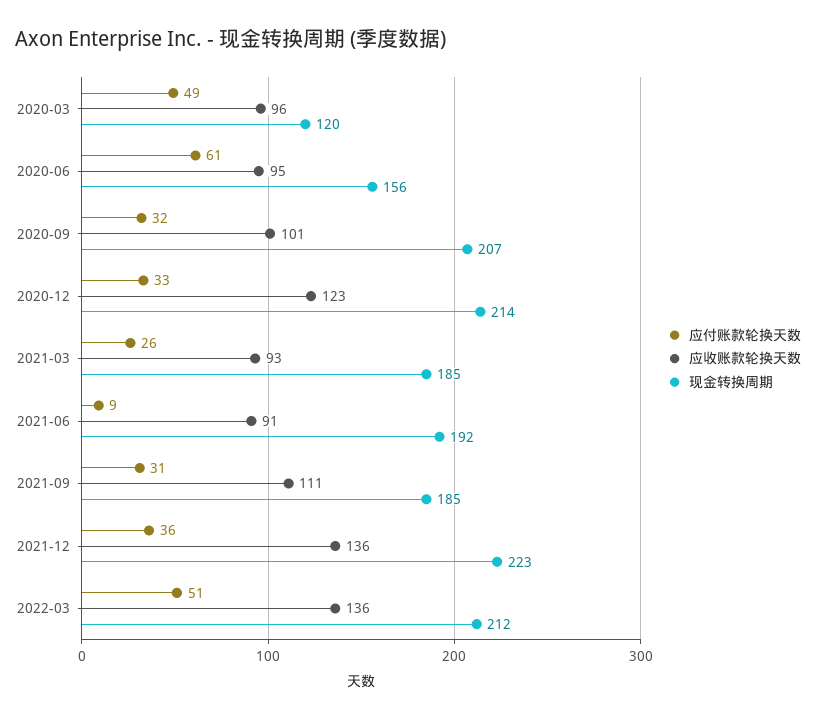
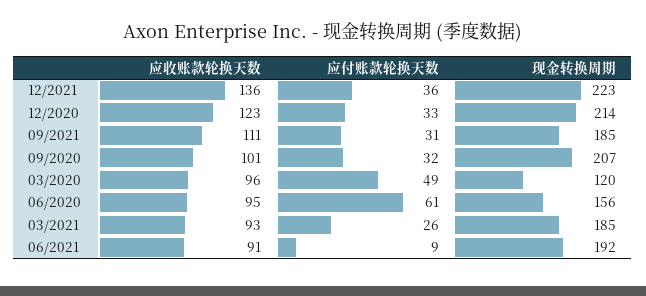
  {
    "应付账款轮换天数": {
      "2020-03": 49,
      "2020-06": 61,
      "2020-09": 32,
      "2020-12": 33,
      "2021-03": 26,
      "2021-06": 9,
      "2021-09": 31,
-     "2021-12": 36,
+     "2021-12": 36
-     "2022-03": 51
    },
    "应收账款轮换天数": {
      "2020-03": 96,
      "2020-06": 95,
      "2020-09": 101,
      "2020-12": 123,
      "2021-03": 93,
      "2021-06": 91,
      "2021-09": 111,
-     "2021-12": 136,
+     "2021-12": 136
-     "2022-03": 136
    },
    "现金转换周期": {
      "2020-03": 120,
      "2020-06": 156,
      "2020-09": 207,
      "2020-12": 214,
      "2021-03": 185,
      "2021-06": 192,
      "2021-09": 185,
-     "2021-12": 223,
+     "2021-12": 223
-     "2022-03": 212
    }
  }

